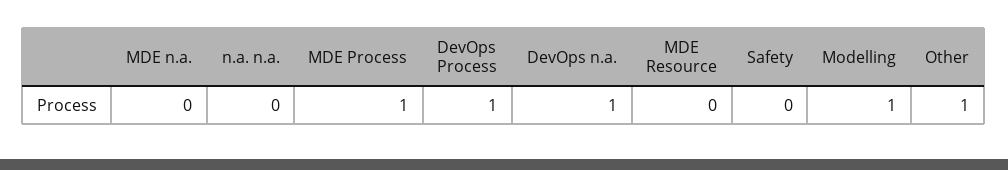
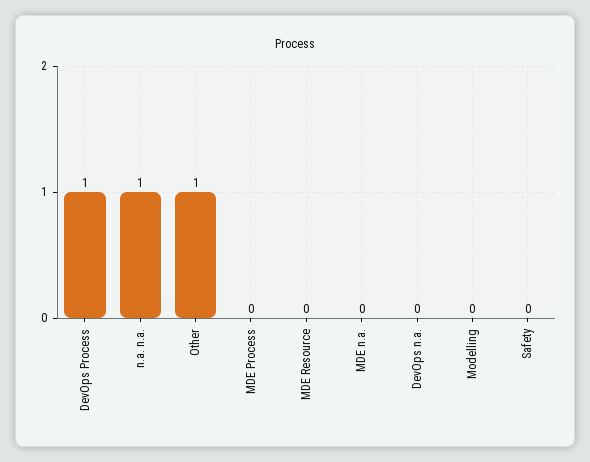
  {
    "MDE n.a.": 0,
-   "n.a. n.a.": 0,
+   "n.a. n.a.": 1,
-   "MDE Process": 1,
+   "MDE Process": 0,
    "DevOps Process": 1,
-   "DevOps n.a.": 1,
+   "DevOps n.a.": 0,
    "MDE Resource": 0,
    "Safety": 0,
-   "Modelling": 1,
+   "Modelling": 0,
    "Other": 1
  }

